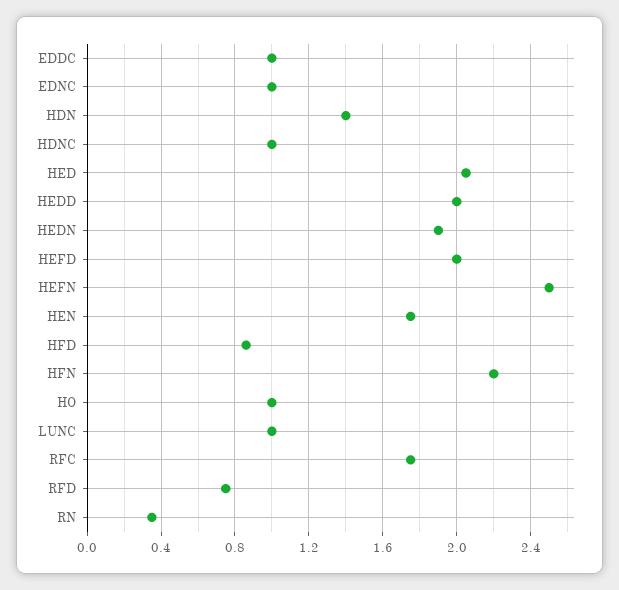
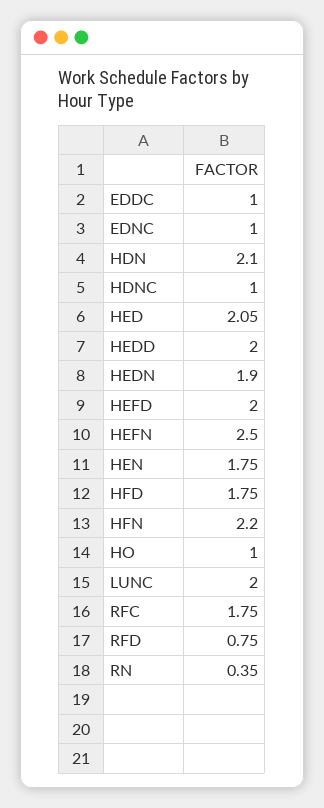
  {
    "EDDC": 1,
    "EDNC": 1,
-   "HDN": 1.4,
+   "HDN": 2.1,
    "HDNC": 1,
    "HED": 2.05,
    "HEDD": 2,
    "HEDN": 1.9,
    "HEFD": 2,
    "HEFN": 2.5,
    "HEN": 1.75,
-   "HFD": 0.85,
+   "HFD": 1.75,
    "HFN": 2.2,
    "HO": 1,
-   "LUNC": 1,
+   "LUNC": 2,
    "RFC": 1.75,
    "RFD": 0.75,
    "RN": 0.35
  }

